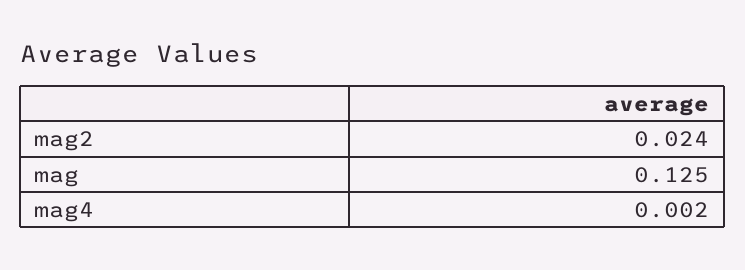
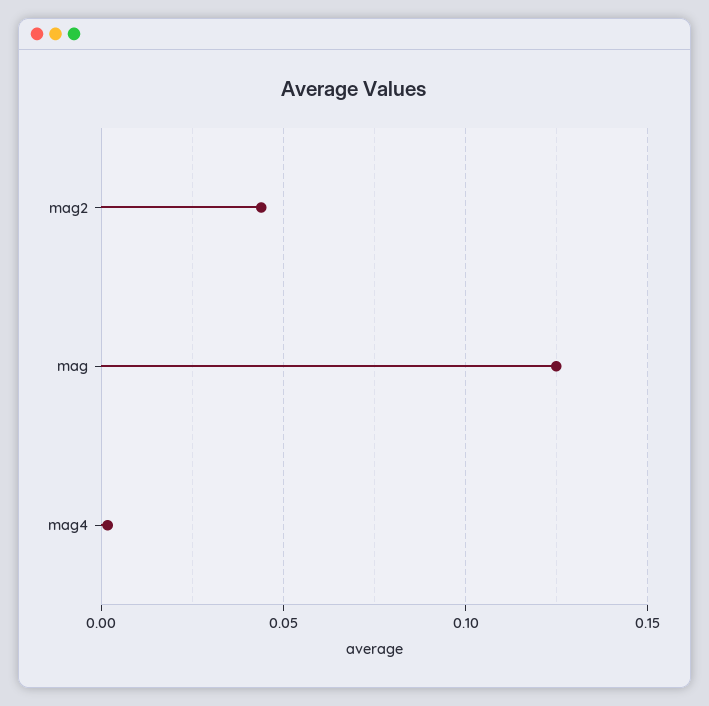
  {
-   "mag2": 0.024,
+   "mag2": 0.045,
    "mag": 0.125,
    "mag4": 0.002
  }

